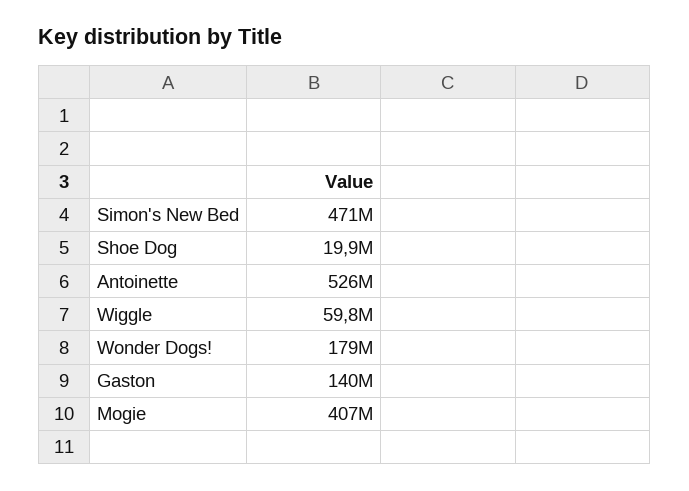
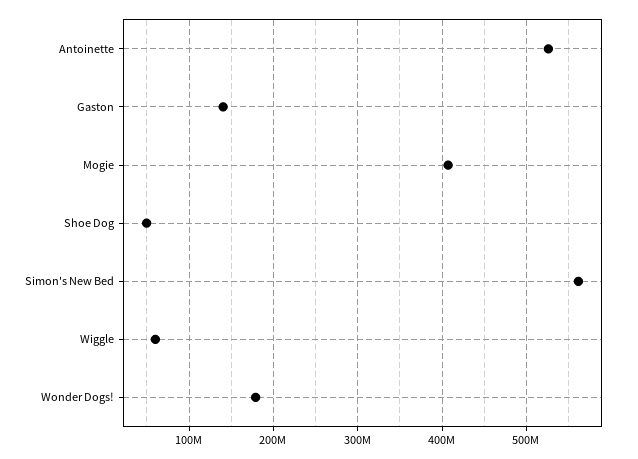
  {
-   "Simon's New Bed": 471000000,
+   "Simon's New Bed": 560000000,
-   "Shoe Dog": 19900000,
+   "Shoe Dog": 50000000,
    "Antoinette": 526000000,
    "Wiggle": 59800000,
    "Wonder Dogs!": 179000000,
    "Gaston": 140000000,
    "Mogie": 407000000
  }

